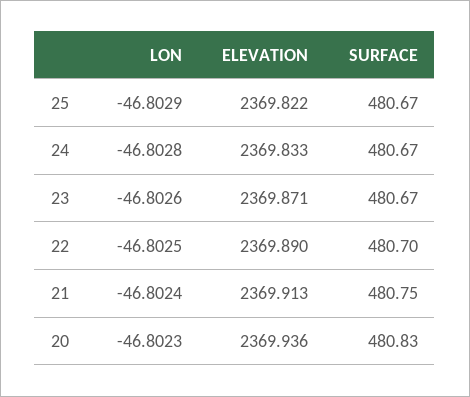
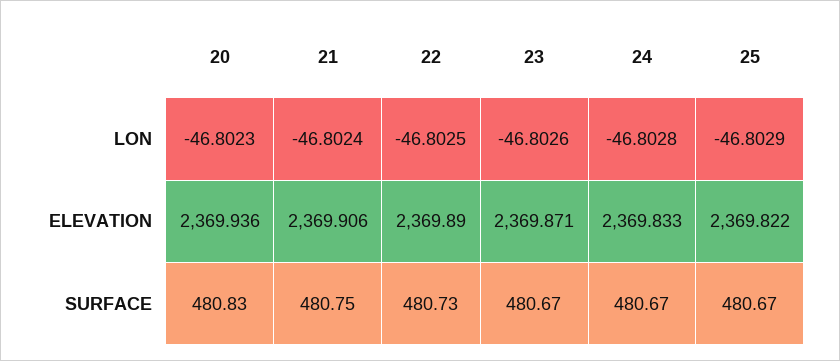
  {
    "LON": {
      "25": -46.8029,
      "24": -46.8028,
      "23": -46.8026,
      "22": -46.8025,
      "21": -46.8024,
      "20": -46.8023
    },
    "ELEVATION": {
      "25": 2369.822,
      "24": 2369.833,
      "23": 2369.871,
      "22": 2369.89,
-     "21": 2369.913,
+     "21": 2369.906,
      "20": 2369.936
    },
    "SURFACE": {
      "25": 480.67,
      "24": 480.67,
      "23": 480.67,
-     "22": 480.7,
+     "22": 480.73,
      "21": 480.75,
      "20": 480.83
    }
  }

